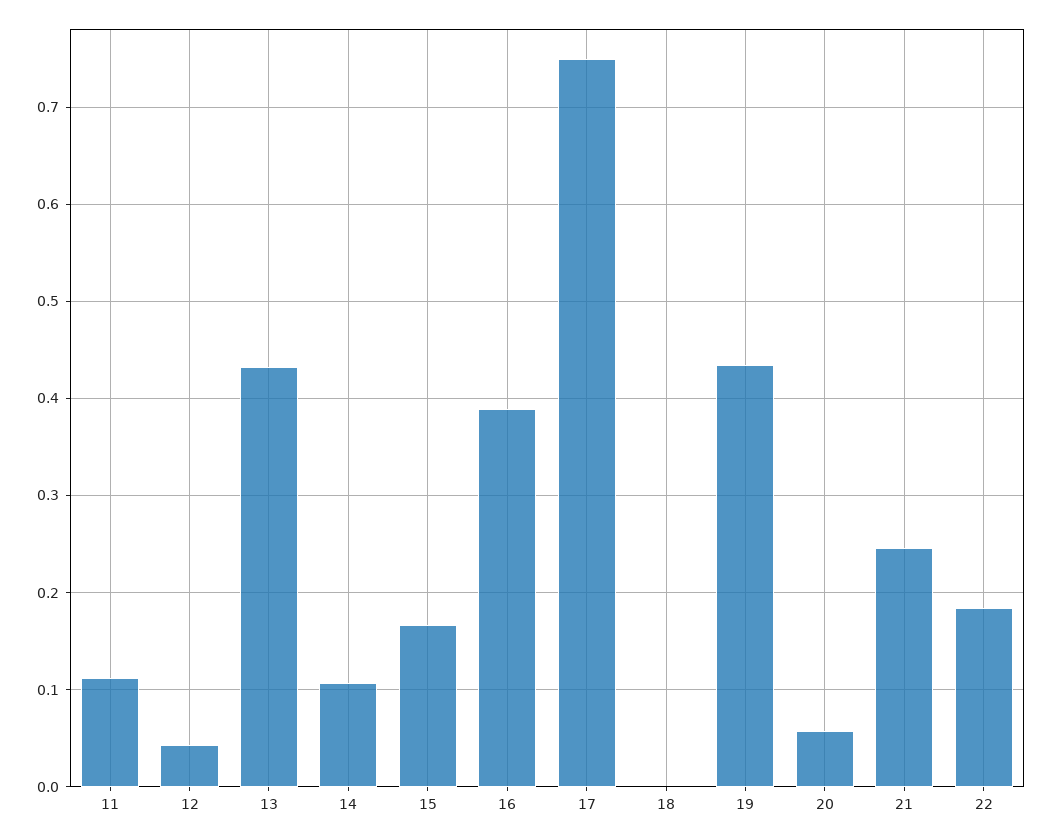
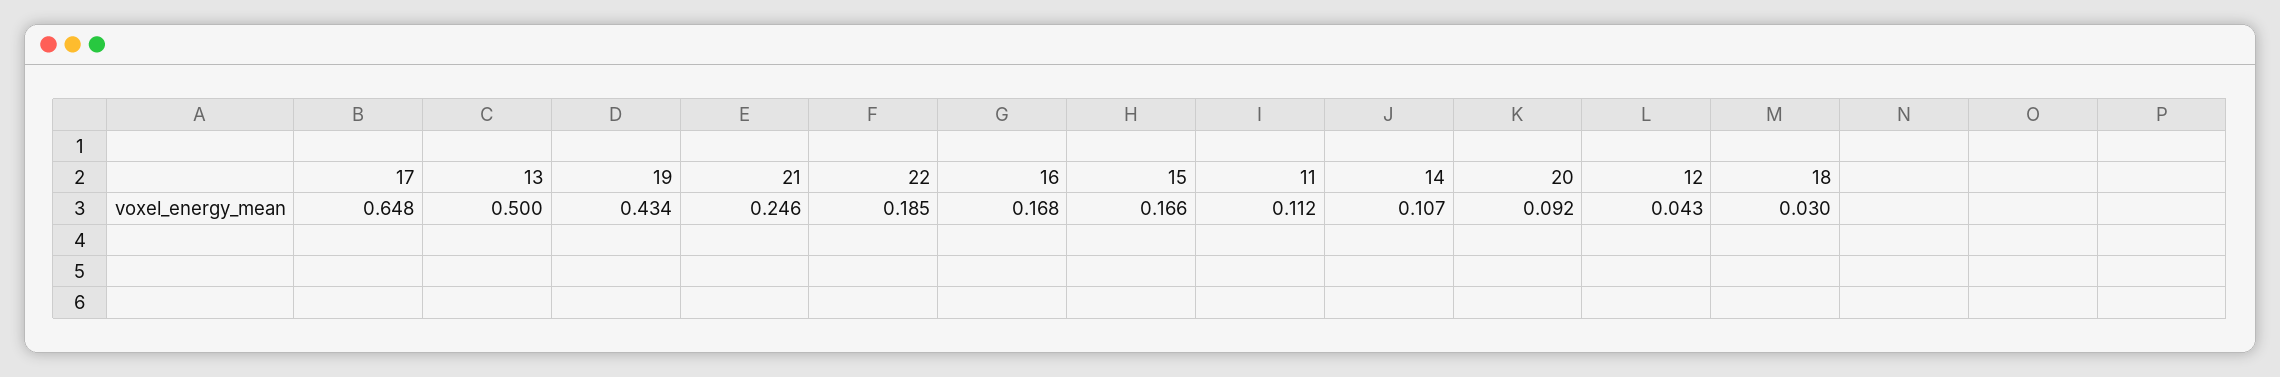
  {
    "11": 0.112,
    "12": 0.043,
-   "13": 0.43,
+   "13": 0.5,
    "14": 0.107,
    "15": 0.166,
-   "16": 0.39,
+   "16": 0.168,
-   "17": 0.75,
+   "17": 0.648,
-   "18": 0,
+   "18": 0.03,
    "19": 0.434,
-   "20": 0.06,
+   "20": 0.092,
    "21": 0.246,
    "22": 0.185
  }

